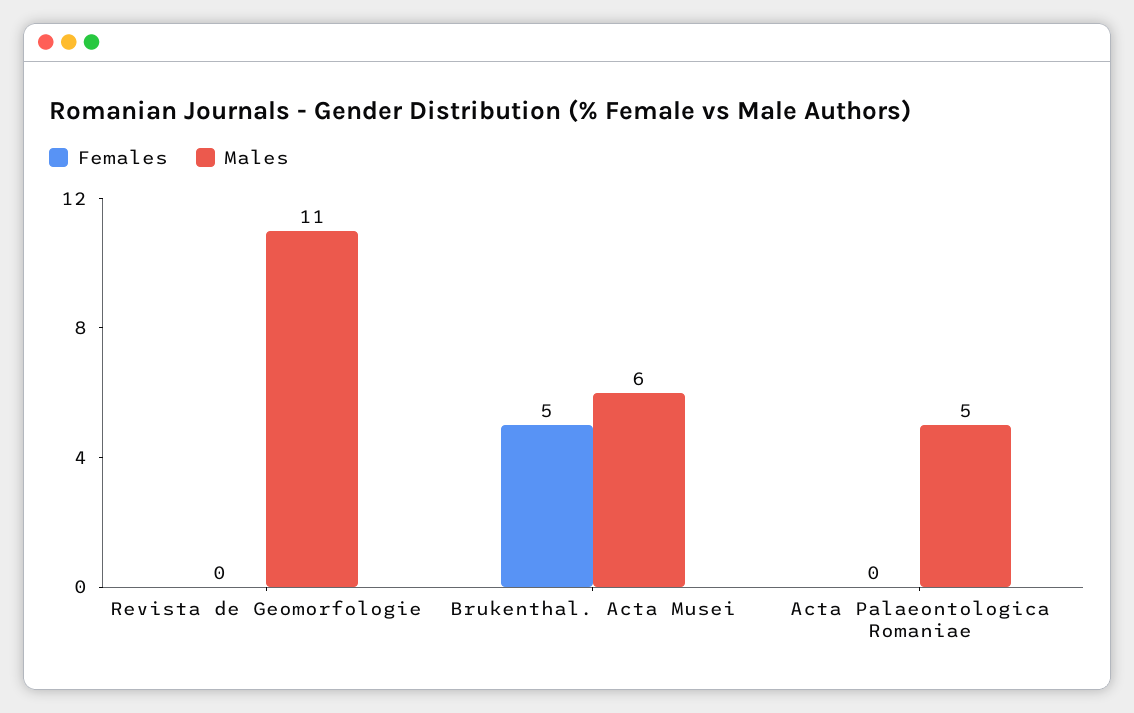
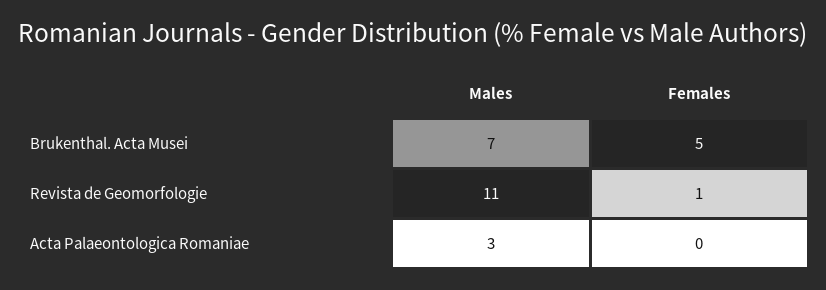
  {
    "Females": {
-     "Revista de Geomorfologie": 0,
+     "Revista de Geomorfologie": 1,
      "Brukenthal. Acta Musei": 5,
      "Acta Palaeontologica Romaniae": 0
    },
    "Males": {
      "Revista de Geomorfologie": 11,
-     "Brukenthal. Acta Musei": 6,
+     "Brukenthal. Acta Musei": 7,
-     "Acta Palaeontologica Romaniae": 5
+     "Acta Palaeontologica Romaniae": 3
    }
  }

